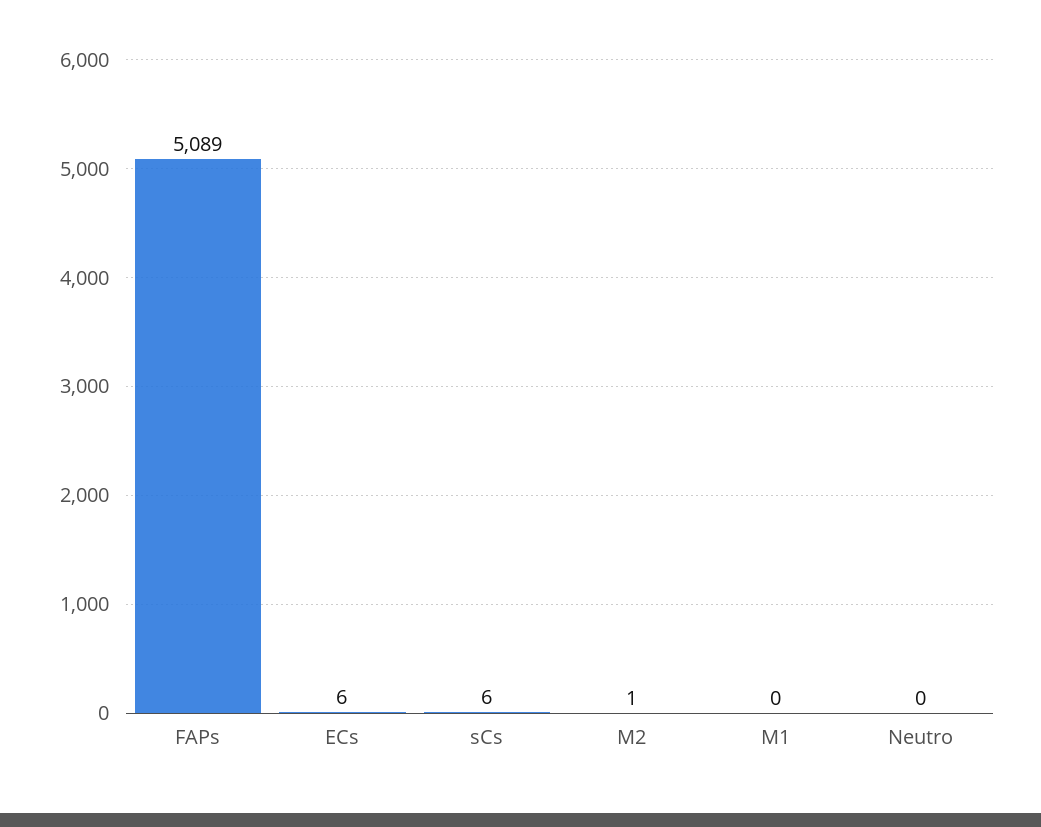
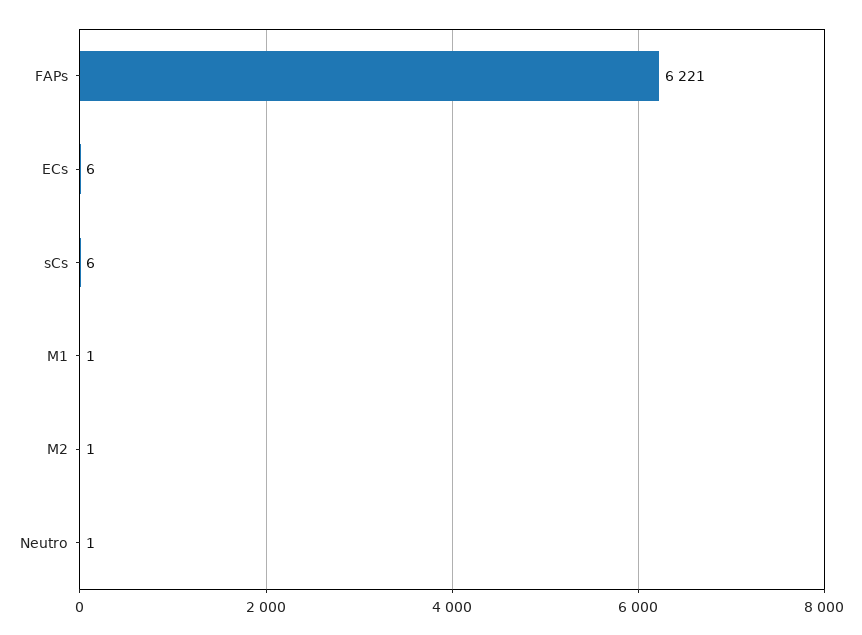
  {
-   "FAPs": 5089,
+   "FAPs": 6221,
    "ECs": 6,
    "sCs": 6,
    "M2": 1,
-   "M1": 0,
+   "M1": 1,
-   "Neutro": 0
+   "Neutro": 1
  }

